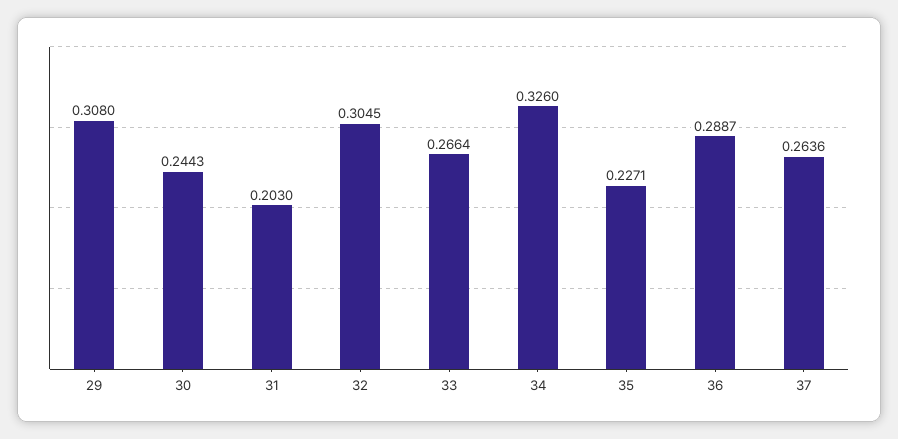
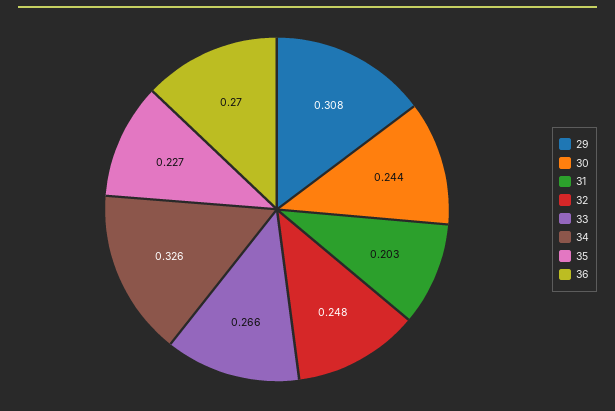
  {
    "29": 0.308,
    "30": 0.2443,
    "31": 0.203,
-   "32": 0.3045,
+   "32": 0.248,
    "33": 0.2664,
    "34": 0.326,
    "35": 0.2271,
-   "36": 0.2887,
+   "36": 0.27
-   "37": 0.2636
  }

